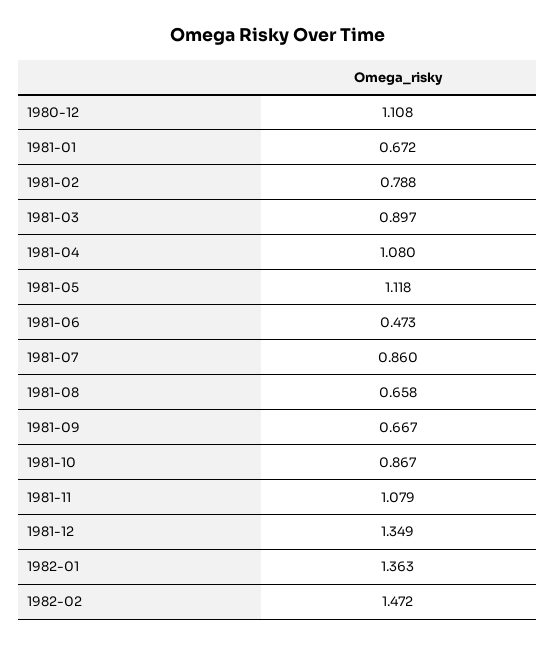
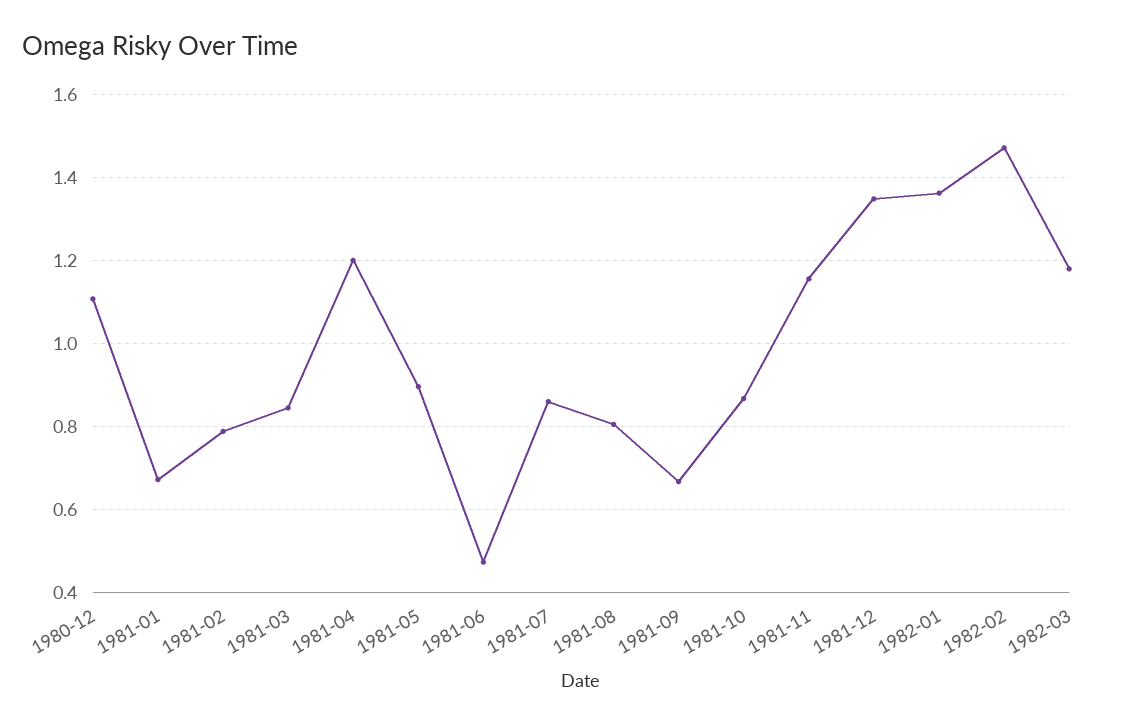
  {
    "1980-12": 1.108,
    "1981-01": 0.672,
    "1981-02": 0.788,
-   "1981-03": 0.897,
+   "1981-03": 0.84,
-   "1981-04": 1.08,
+   "1981-04": 1.2,
-   "1981-05": 1.118,
+   "1981-05": 0.9,
    "1981-06": 0.473,
    "1981-07": 0.86,
-   "1981-08": 0.658,
+   "1981-08": 0.8,
    "1981-09": 0.667,
    "1981-10": 0.867,
-   "1981-11": 1.079,
+   "1981-11": 1.16,
    "1981-12": 1.349,
    "1982-01": 1.363,
-   "1982-02": 1.472
+   "1982-02": 1.472,
+   "1982-03": 1.18
  }

